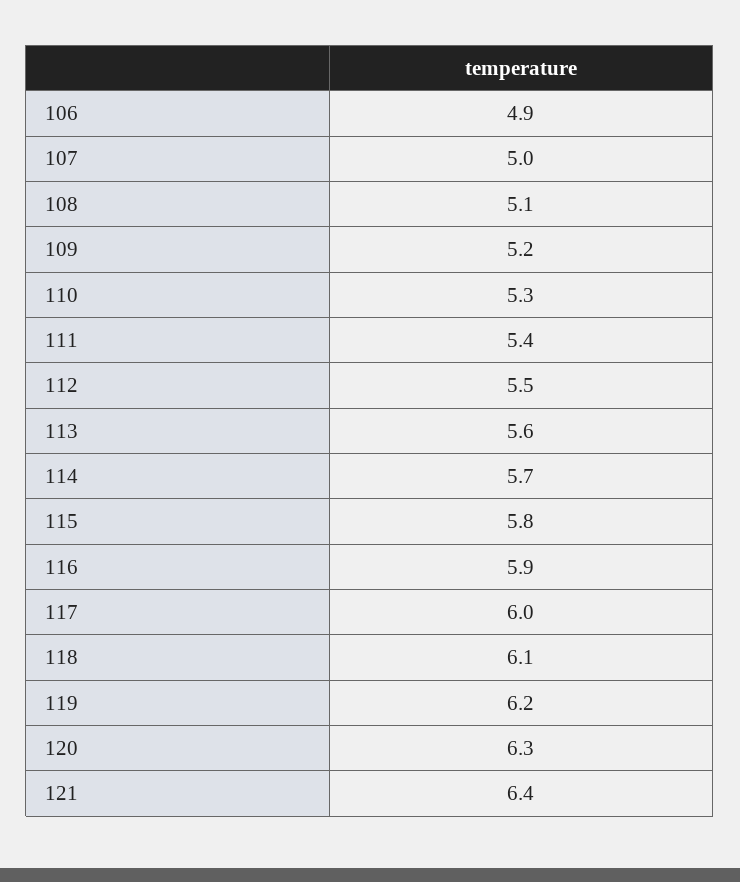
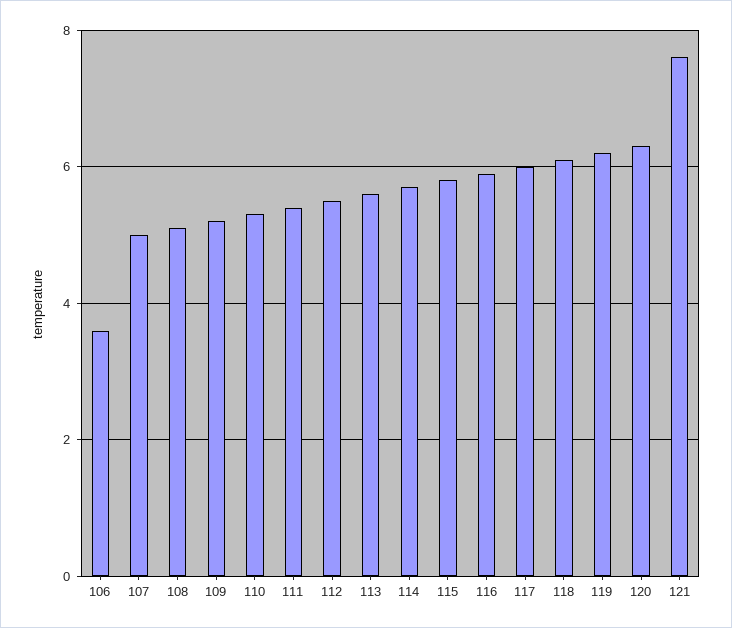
  {
-   "106": 4.9,
+   "106": 3.5,
    "107": 5,
    "108": 5.1,
    "109": 5.2,
    "110": 5.3,
    "111": 5.4,
    "112": 5.5,
    "113": 5.6,
    "114": 5.7,
    "115": 5.8,
    "116": 5.9,
    "117": 6,
    "118": 6.1,
    "119": 6.2,
    "120": 6.3,
-   "121": 6.4
+   "121": 7.5
  }

